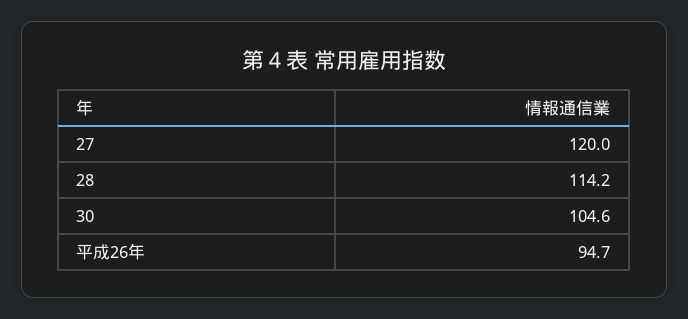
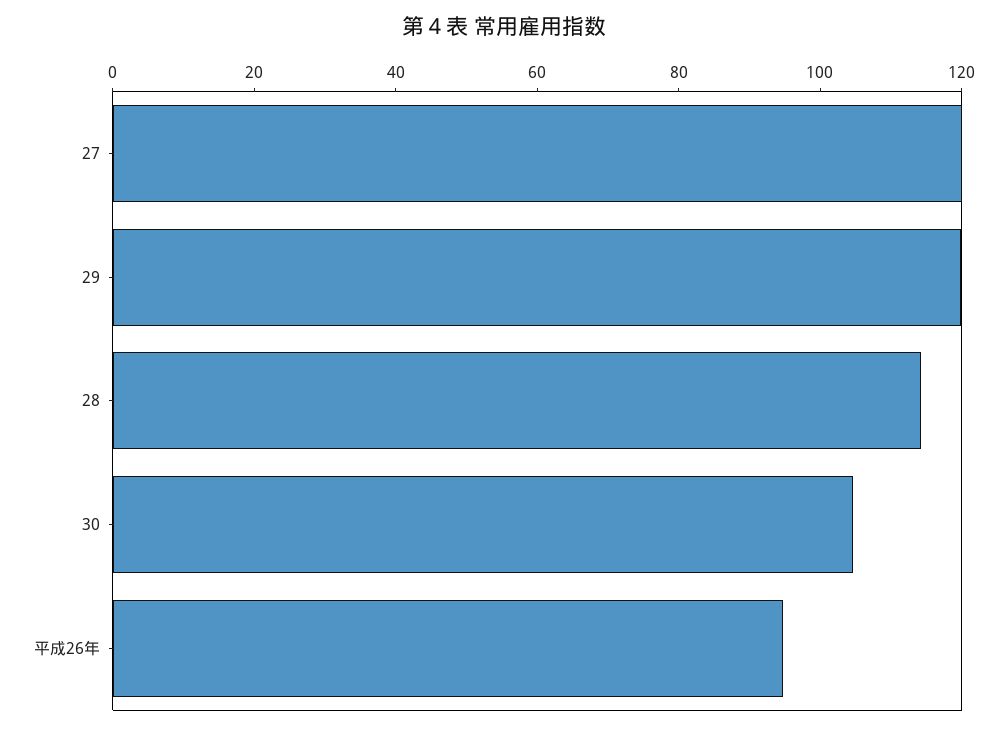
  {
    "27": 120,
    "28": 114.2,
    "30": 104.6,
-   "平成26年": 94.7
+   "平成26年": 94.7,
+   "29": 120
  }

